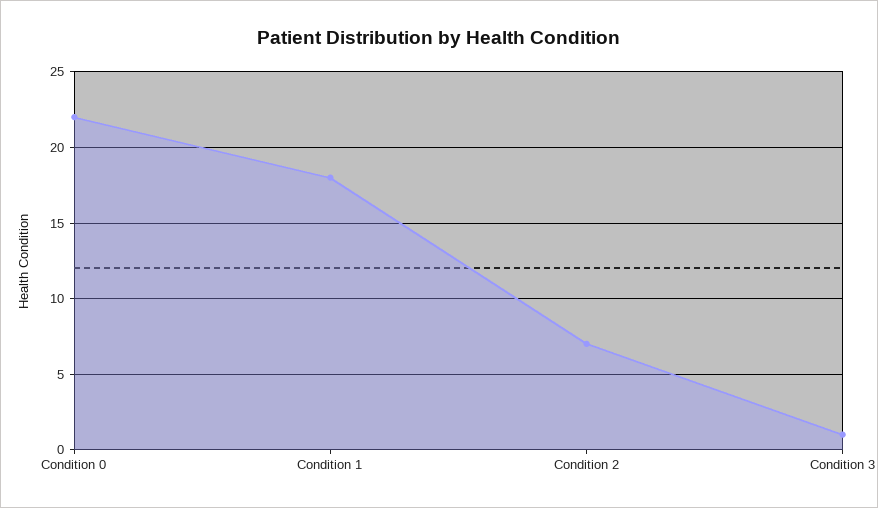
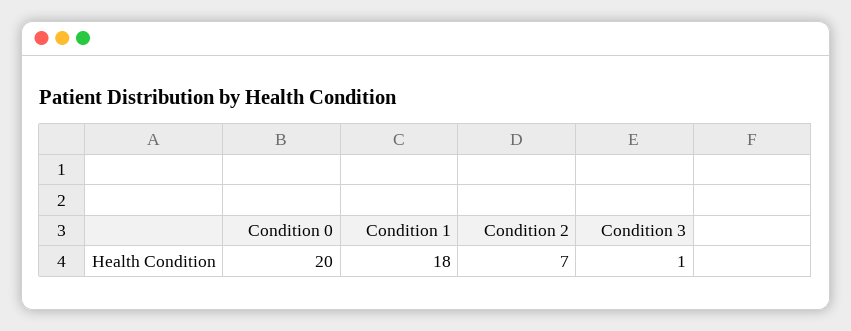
  {
-   "Condition 0": 22,
+   "Condition 0": 20,
    "Condition 1": 18,
    "Condition 2": 7,
    "Condition 3": 1
  }

